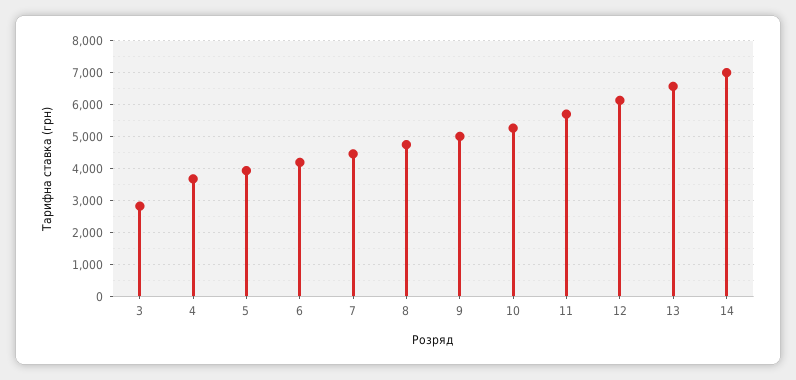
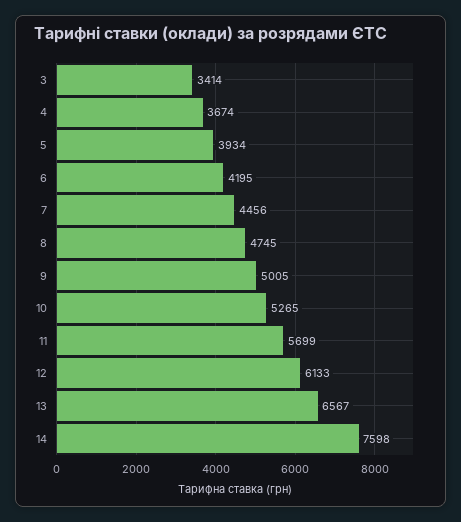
  {
-   "3": 2800,
+   "3": 3414,
    "4": 3674,
    "5": 3934,
    "6": 4195,
    "7": 4456,
    "8": 4745,
    "9": 5005,
    "10": 5265,
    "11": 5699,
    "12": 6133,
    "13": 6567,
-   "14": 7000
+   "14": 7598
  }

